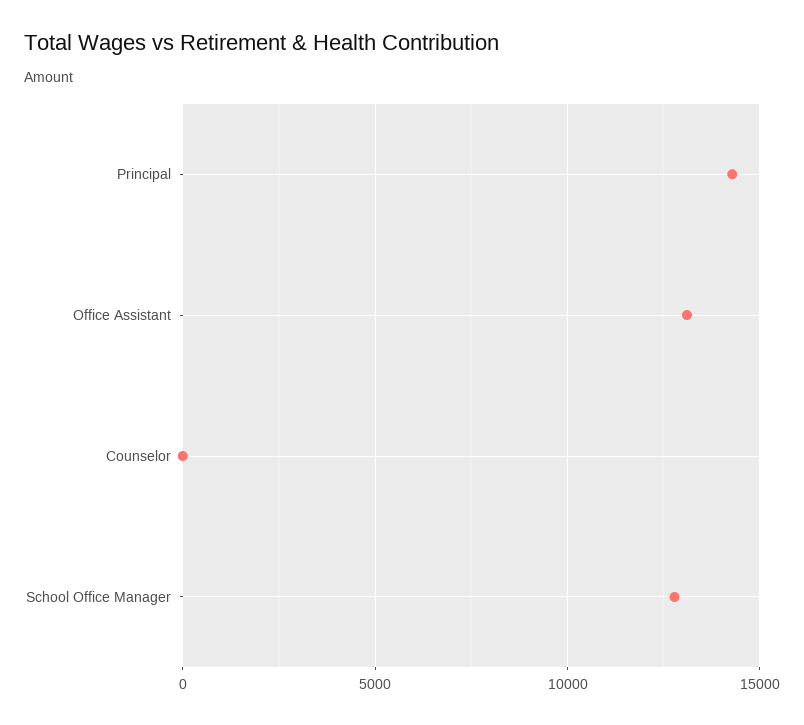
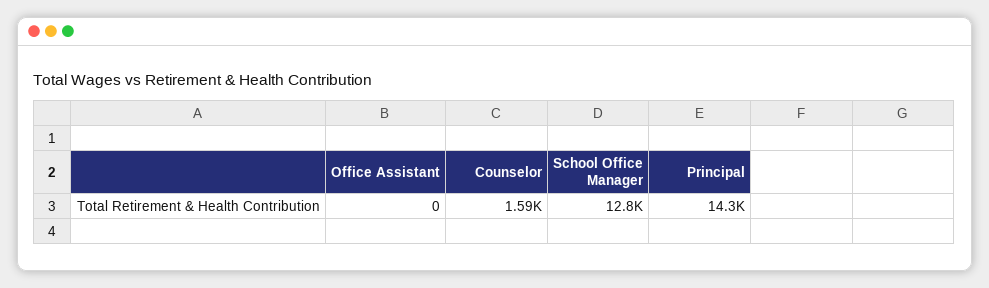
  {
    "Principal": 14300,
-   "Office Assistant": 13000,
+   "Office Assistant": 0,
-   "Counselor": 0,
+   "Counselor": 1590,
    "School Office Manager": 12800
  }

